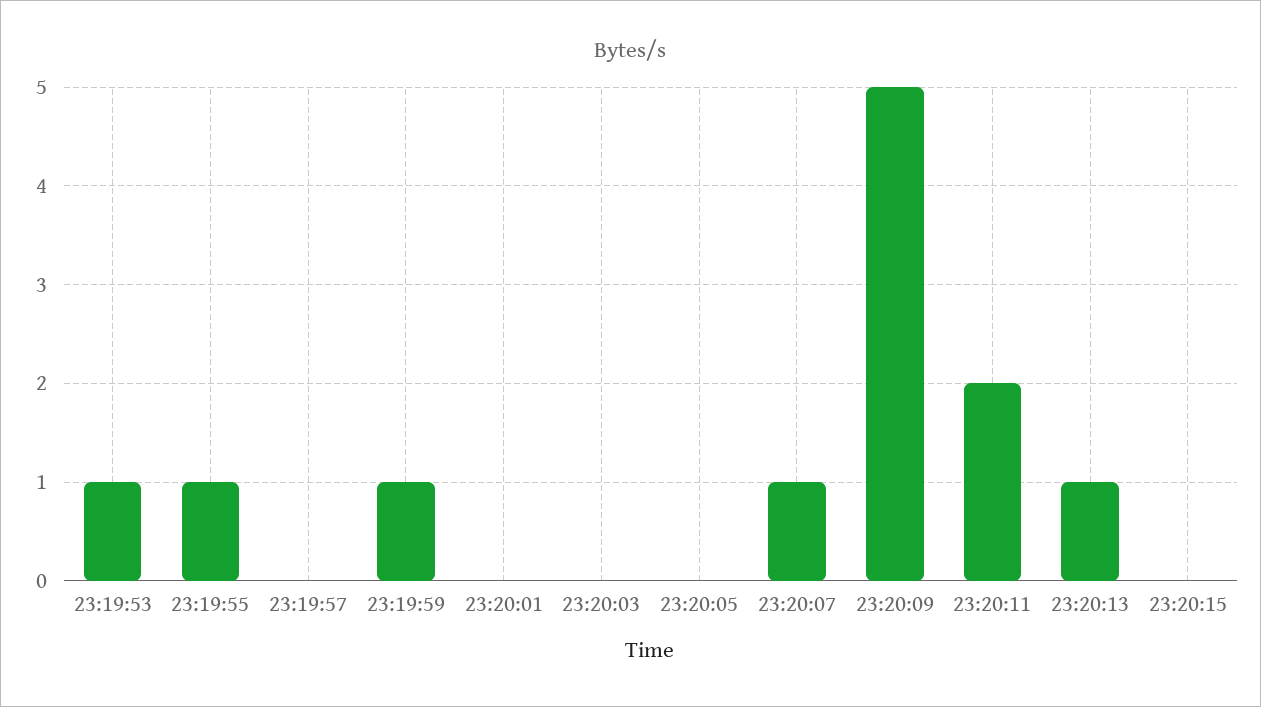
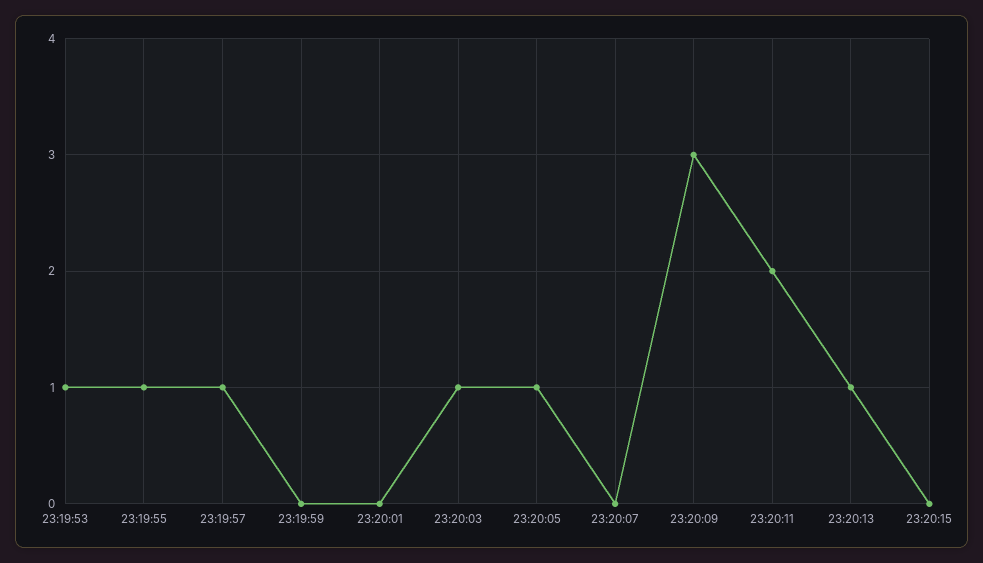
  {
    "23:19:53": 1,
    "23:19:55": 1,
-   "23:19:57": 0,
+   "23:19:57": 1,
-   "23:19:59": 1,
+   "23:19:59": 0,
    "23:20:01": 0,
-   "23:20:03": 0,
+   "23:20:03": 1,
-   "23:20:05": 0,
+   "23:20:05": 1,
-   "23:20:07": 1,
+   "23:20:07": 0,
-   "23:20:09": 5,
+   "23:20:09": 3,
    "23:20:11": 2,
    "23:20:13": 1,
    "23:20:15": 0
  }

